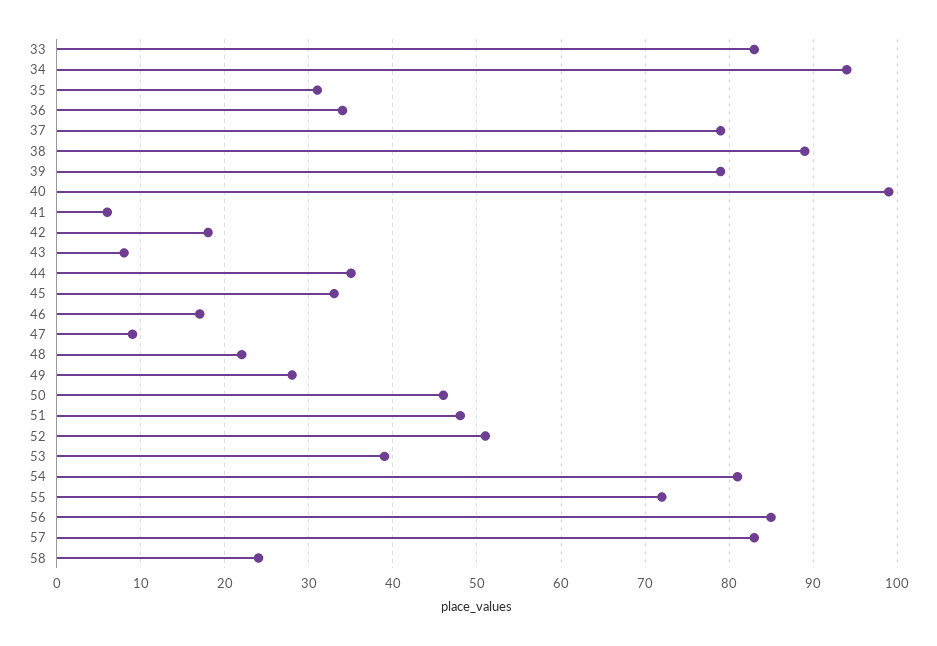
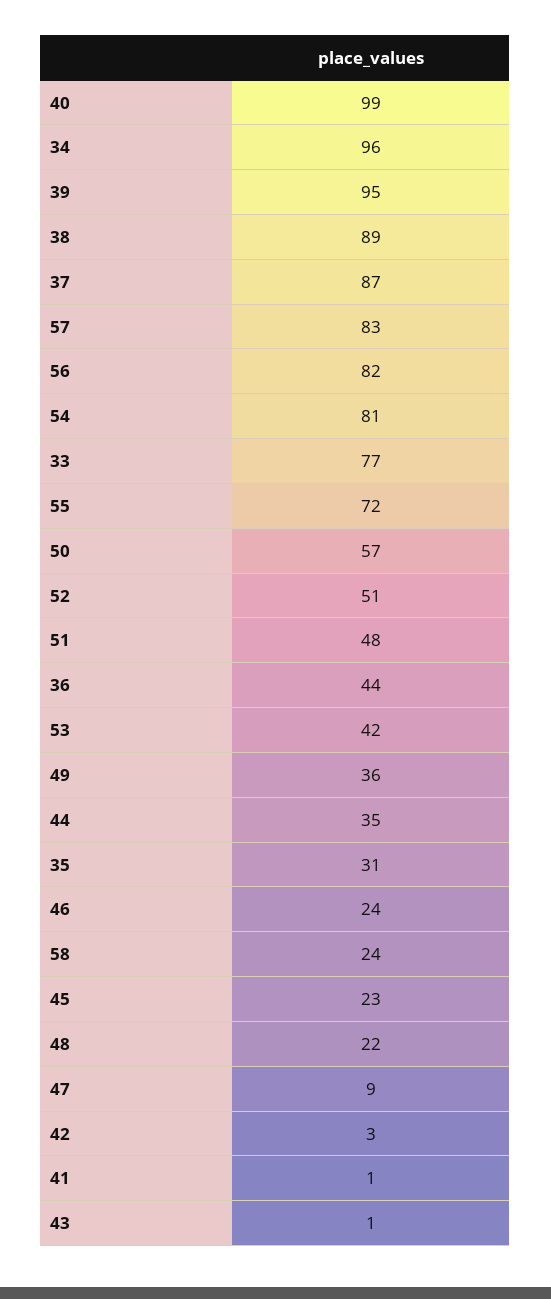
  {
-   "33": 83,
+   "33": 77,
-   "34": 94,
+   "34": 96,
    "35": 31,
-   "36": 34,
+   "36": 44,
-   "37": 79,
+   "37": 87,
    "38": 89,
-   "39": 79,
+   "39": 95,
    "40": 99,
-   "41": 6,
+   "41": 1,
-   "42": 18,
+   "42": 3,
-   "43": 8,
+   "43": 1,
    "44": 35,
-   "45": 33,
+   "45": 23,
-   "46": 17,
+   "46": 24,
    "47": 9,
    "48": 22,
-   "49": 28,
+   "49": 36,
-   "50": 46,
+   "50": 57,
    "51": 48,
    "52": 51,
-   "53": 39,
+   "53": 42,
    "54": 81,
    "55": 72,
-   "56": 85,
+   "56": 82,
    "57": 83,
    "58": 24
  }

